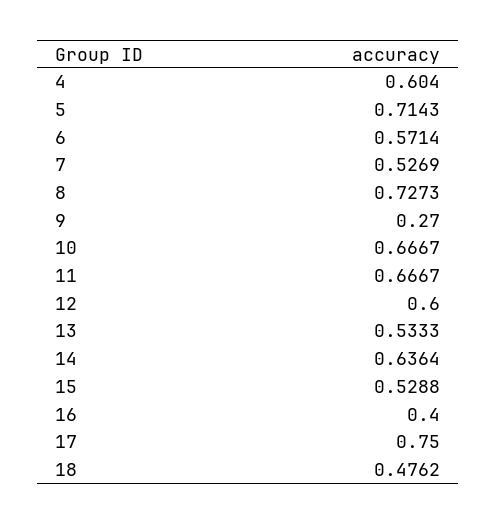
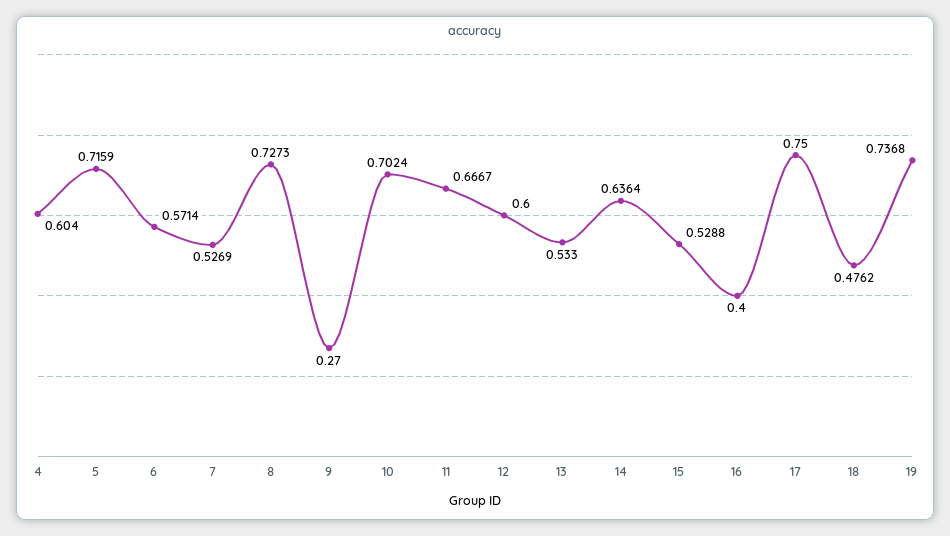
  {
    "4": 0.604,
-   "5": 0.7143,
+   "5": 0.7159,
    "6": 0.5714,
    "7": 0.5269,
    "8": 0.7273,
    "9": 0.27,
-   "10": 0.6667,
+   "10": 0.7024,
    "11": 0.6667,
    "12": 0.6,
-   "13": 0.5333,
+   "13": 0.533,
    "14": 0.6364,
    "15": 0.5288,
    "16": 0.4,
    "17": 0.75,
-   "18": 0.4762
+   "18": 0.4762,
+   "19": 0.7368
  }

